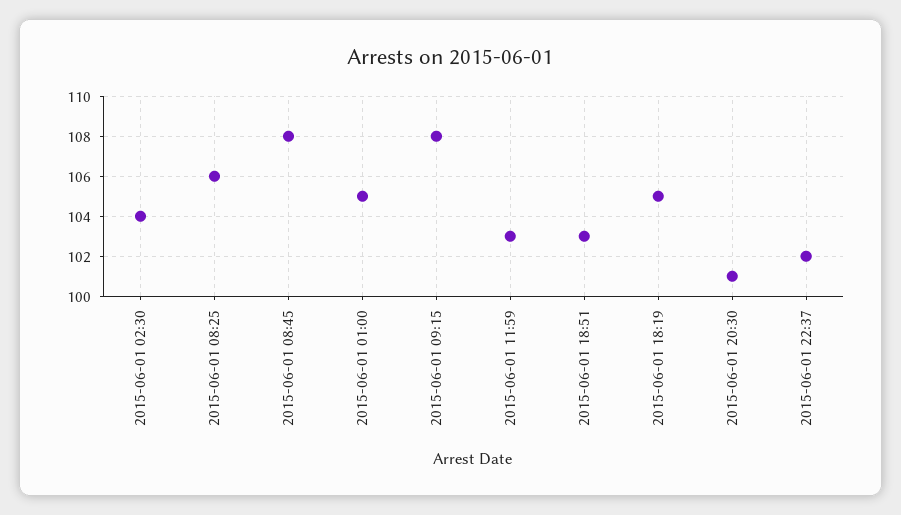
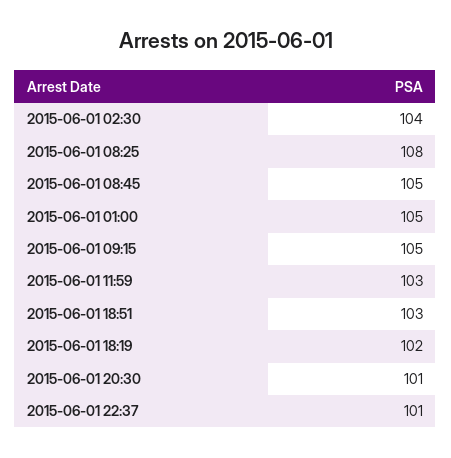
  {
    "2015-06-01 02:30": 104,
-   "2015-06-01 08:25": 106,
+   "2015-06-01 08:25": 108,
-   "2015-06-01 08:45": 108,
+   "2015-06-01 08:45": 105,
    "2015-06-01 01:00": 105,
-   "2015-06-01 09:15": 108,
+   "2015-06-01 09:15": 105,
    "2015-06-01 11:59": 103,
    "2015-06-01 18:51": 103,
-   "2015-06-01 18:19": 105,
+   "2015-06-01 18:19": 102,
    "2015-06-01 20:30": 101,
-   "2015-06-01 22:37": 102
+   "2015-06-01 22:37": 101
  }

